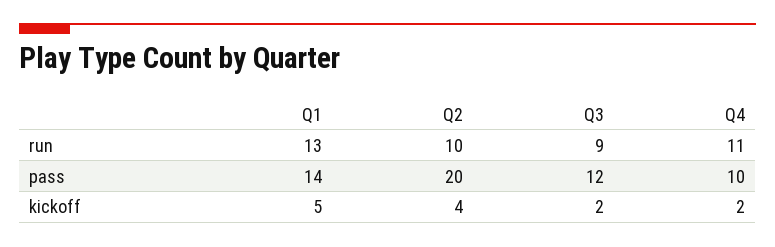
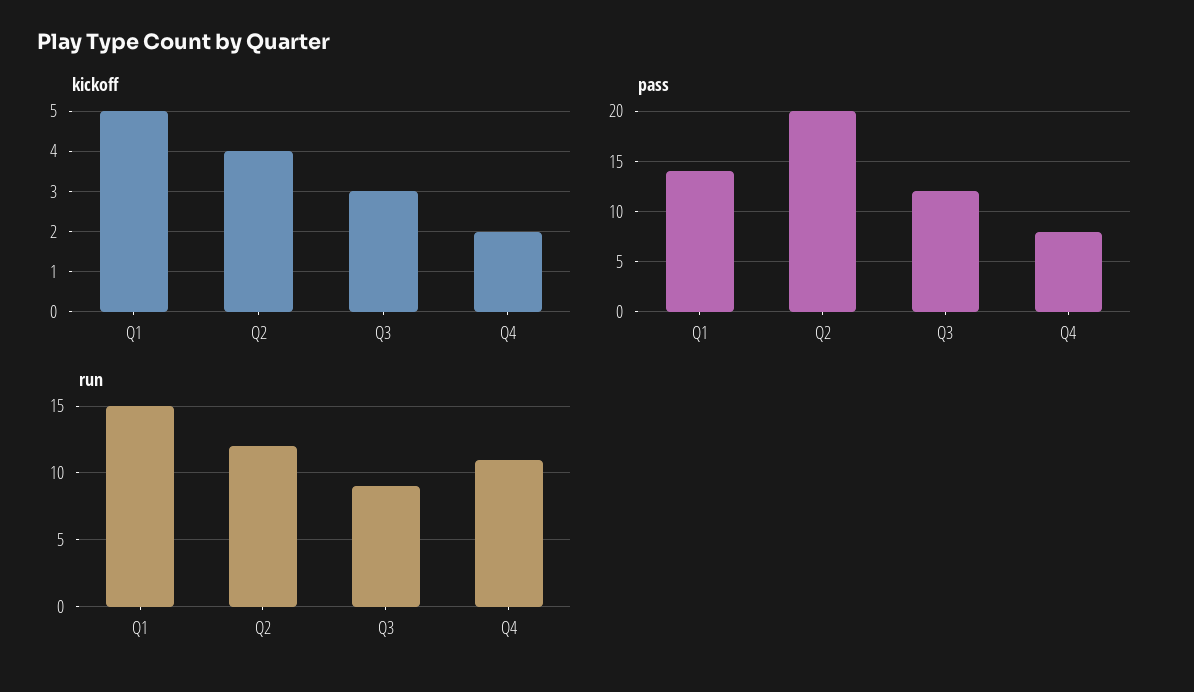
  {
    "run": {
-     "Q1": 13,
+     "Q1": 15,
-     "Q2": 10,
+     "Q2": 12,
      "Q3": 9,
      "Q4": 11
    },
    "pass": {
      "Q1": 14,
      "Q2": 20,
      "Q3": 12,
-     "Q4": 10
+     "Q4": 8
    },
    "kickoff": {
      "Q1": 5,
      "Q2": 4,
-     "Q3": 2,
+     "Q3": 3,
      "Q4": 2
    }
  }

